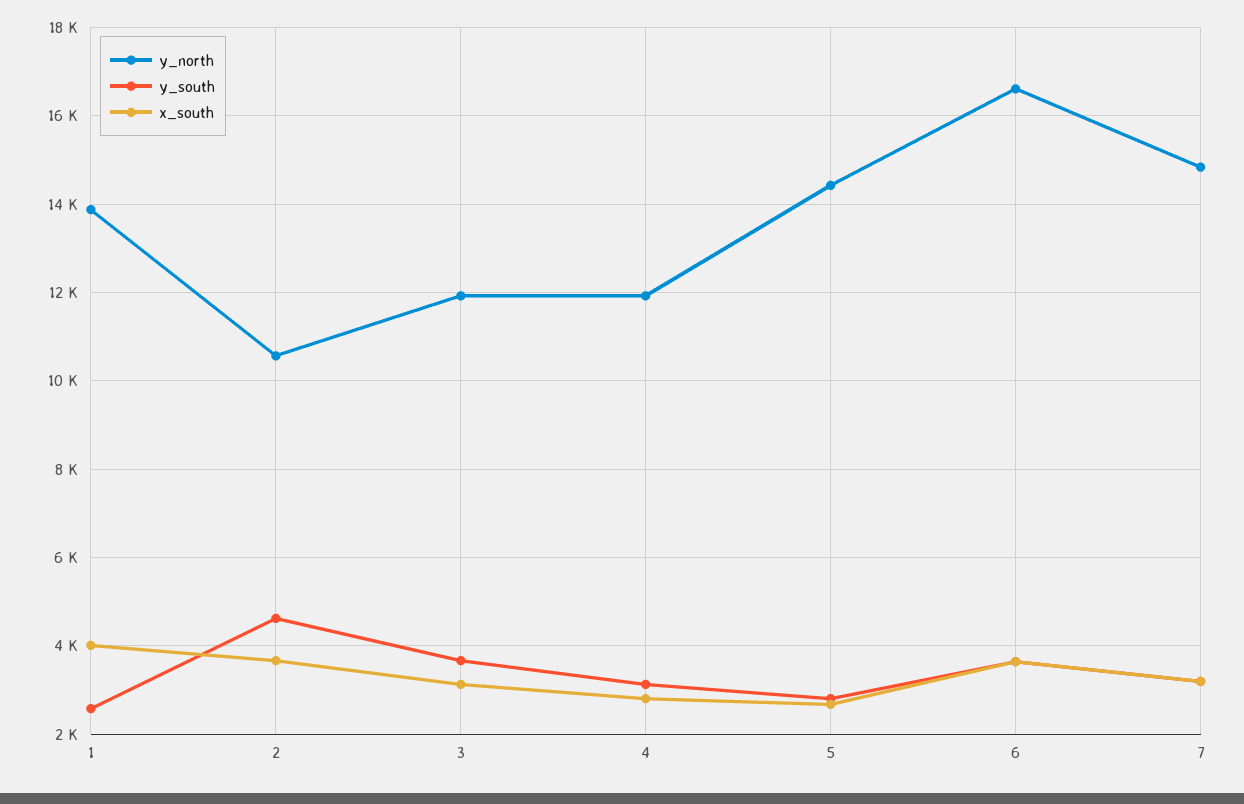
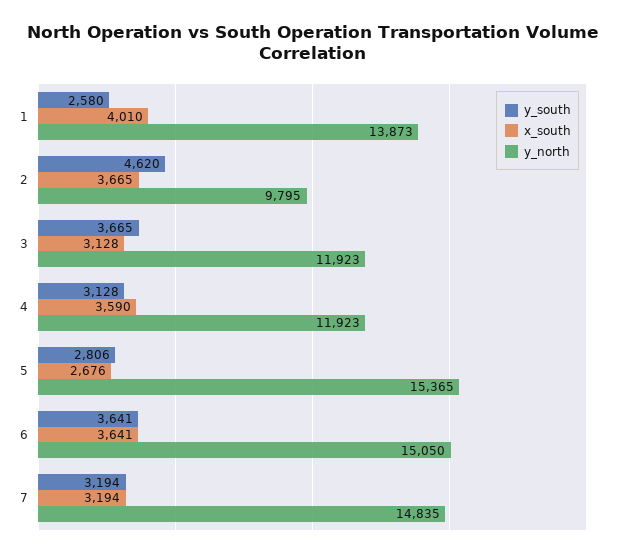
  {
    "y_north": {
      "1": 13873,
-     "2": 10600,
+     "2": 9795,
      "3": 11923,
      "4": 11923,
-     "5": 14400,
+     "5": 15365,
-     "6": 16600,
+     "6": 15050,
      "7": 14835
    },
    "y_south": {
      "1": 2580,
      "2": 4620,
      "3": 3665,
      "4": 3128,
      "5": 2806,
      "6": 3641,
      "7": 3194
    },
    "x_south": {
      "1": 4010,
      "2": 3665,
      "3": 3128,
-     "4": 2800,
+     "4": 3590,
      "5": 2676,
      "6": 3641,
      "7": 3194
    }
  }

